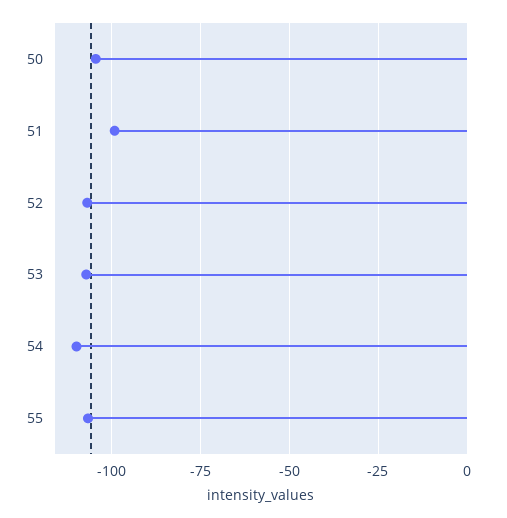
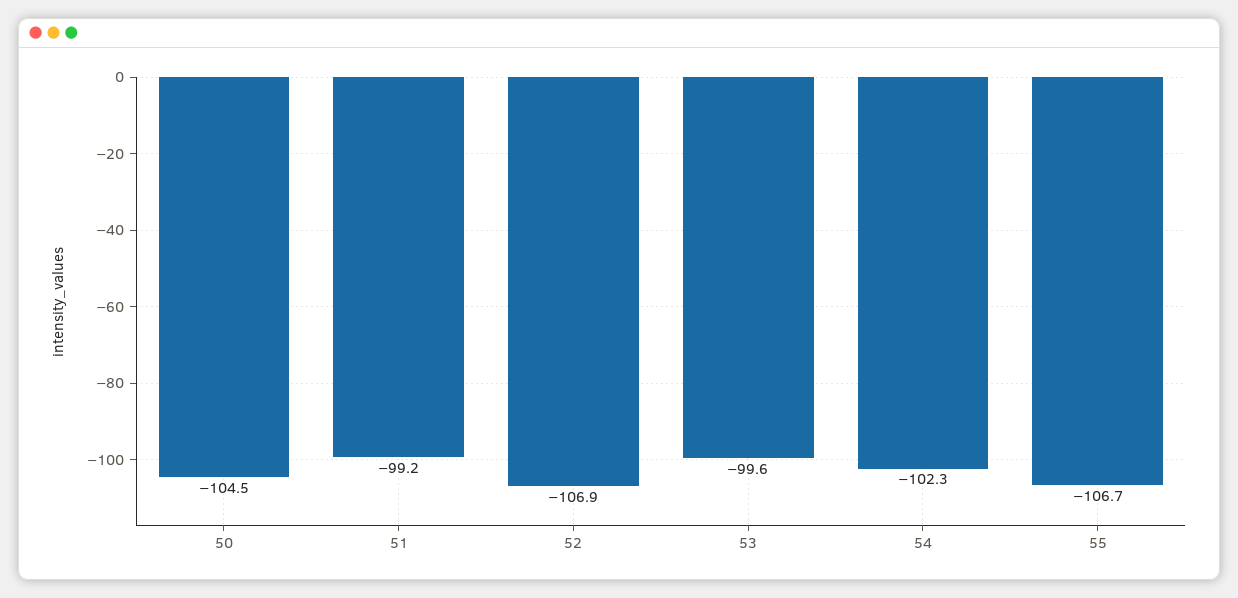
  {
    "50": -104.5,
    "51": -99.2,
    "52": -106.9,
-   "53": -107.5,
+   "53": -99.6,
-   "54": -110,
+   "54": -102.3,
    "55": -106.7
  }

